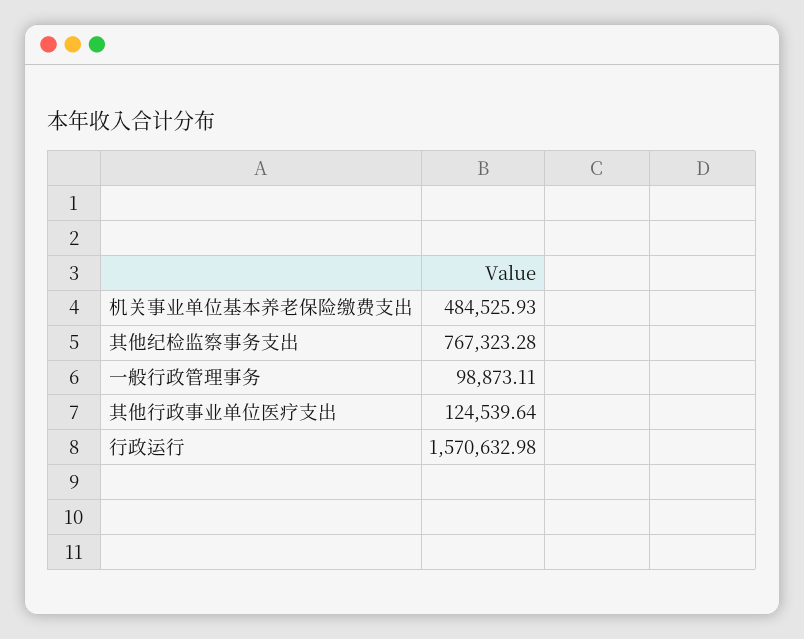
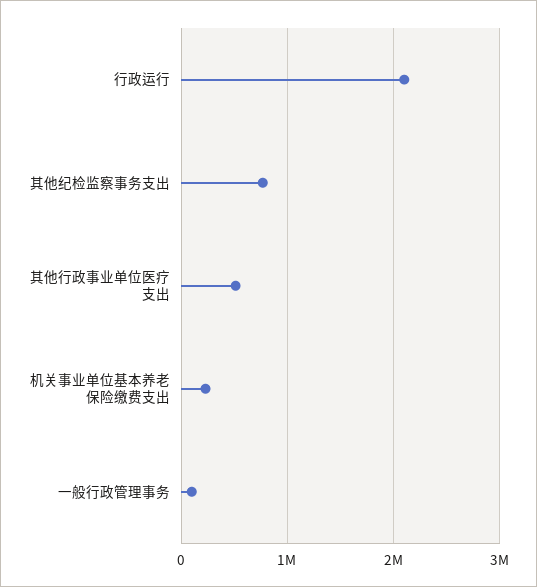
  {
-   "机关事业单位基本养老保险缴费支出": 484525.93,
+   "机关事业单位基本养老保险缴费支出": 200000,
    "其他纪检监察事务支出": 767323.28,
    "一般行政管理事务": 98873.11,
-   "其他行政事业单位医疗支出": 124539.64,
+   "其他行政事业单位医疗支出": 500000,
-   "行政运行": 1570632.98
+   "行政运行": 2100000
  }

